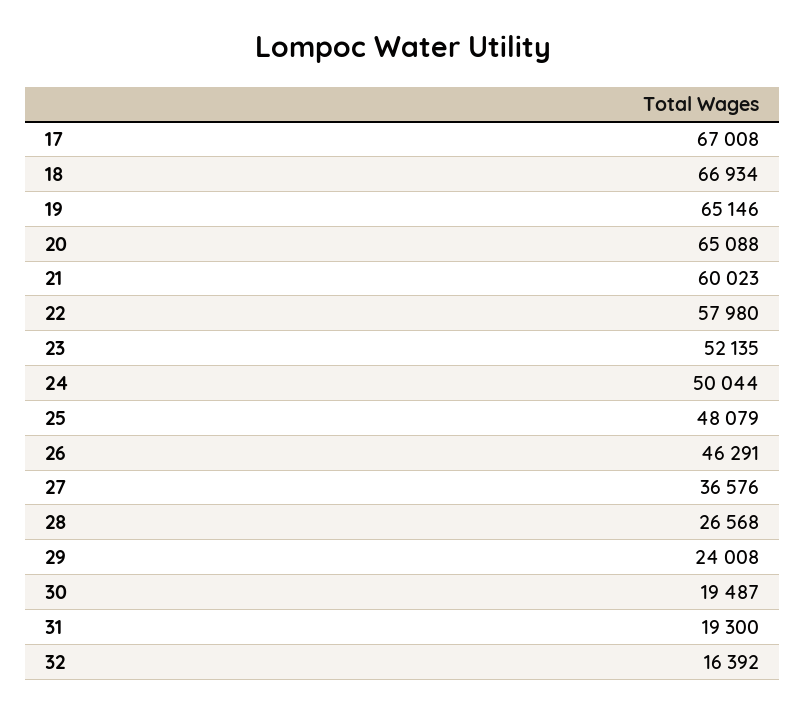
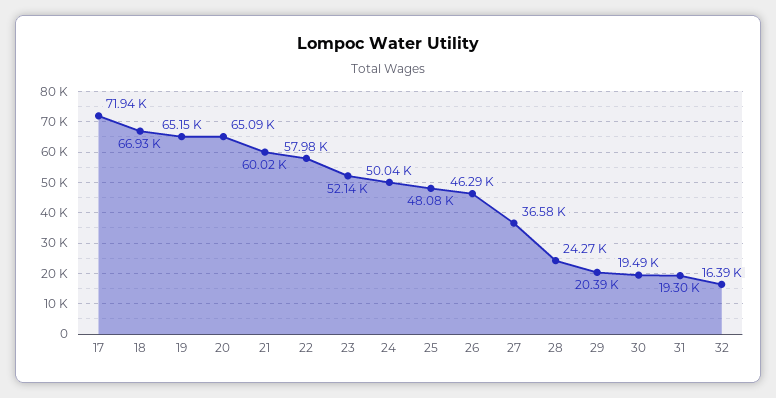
  {
-   "17": 67008,
+   "17": 71940,
    "18": 66934,
    "19": 65146,
    "20": 65088,
    "21": 60023,
    "22": 57980,
    "23": 52135,
    "24": 50044,
    "25": 48079,
    "26": 46291,
    "27": 36576,
-   "28": 26568,
+   "28": 24270,
-   "29": 24008,
+   "29": 20390,
    "30": 19487,
    "31": 19300,
    "32": 16392
  }

